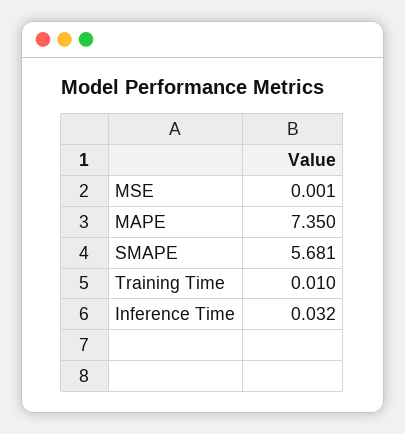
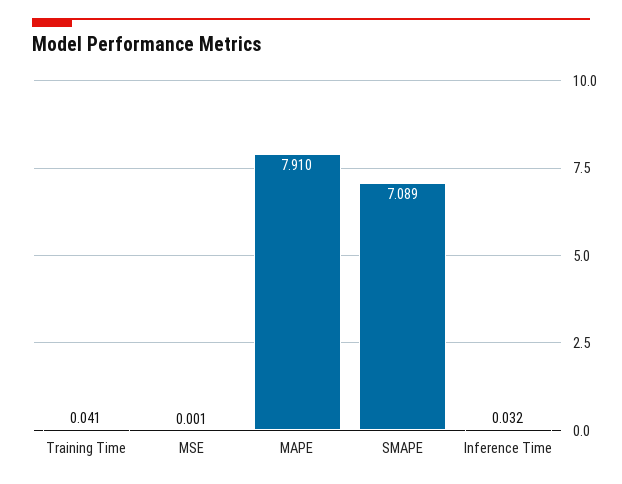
  {
    "MSE": 0.001,
-   "MAPE": 7.35,
+   "MAPE": 7.91,
-   "SMAPE": 5.681,
+   "SMAPE": 7.089,
-   "Training Time": 0.01,
+   "Training Time": 0.041,
    "Inference Time": 0.032
  }

